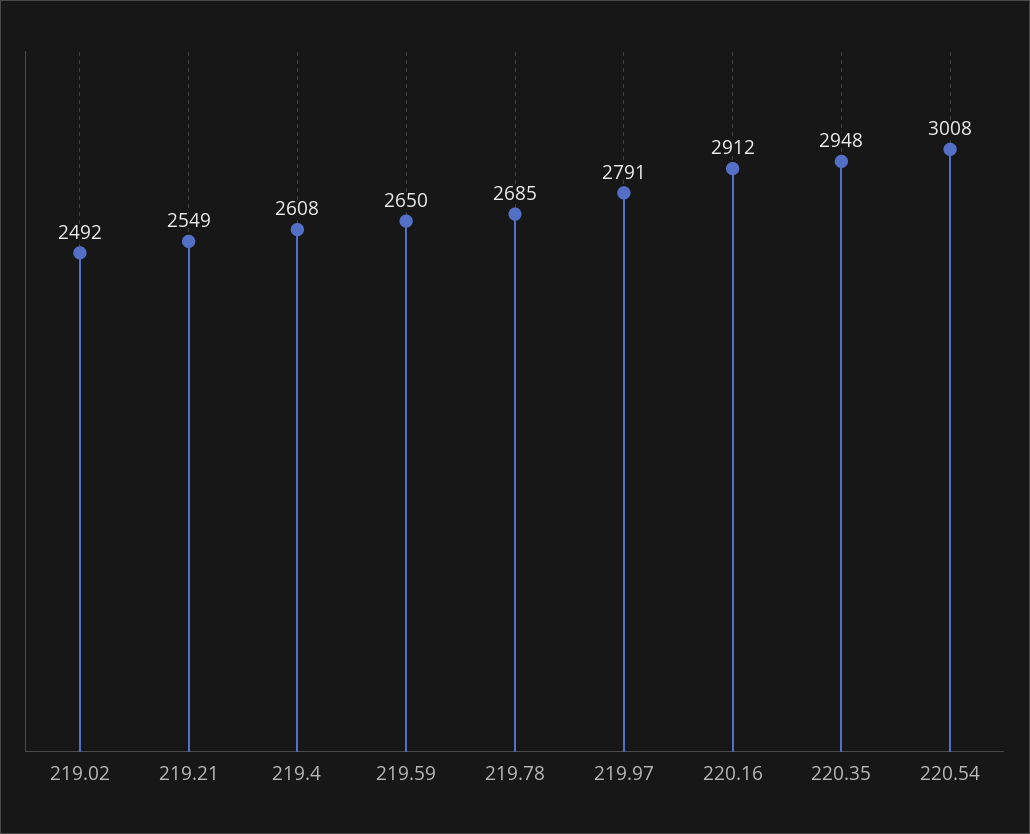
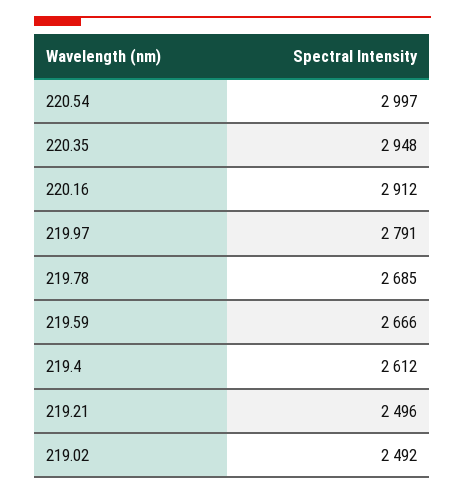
  {
    "219.02": 2492,
-   "219.21": 2549,
+   "219.21": 2496,
-   "219.4": 2608,
+   "219.4": 2612,
-   "219.59": 2650,
+   "219.59": 2666,
    "219.78": 2685,
    "219.97": 2791,
    "220.16": 2912,
    "220.35": 2948,
-   "220.54": 3008
+   "220.54": 2997
  }

